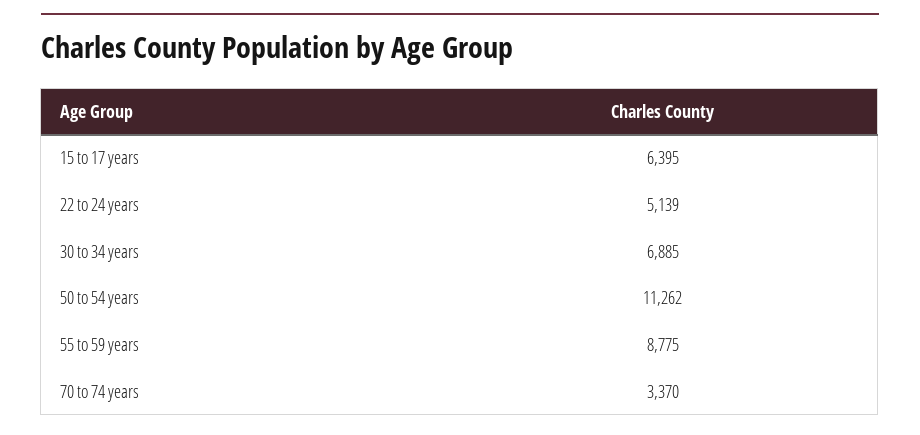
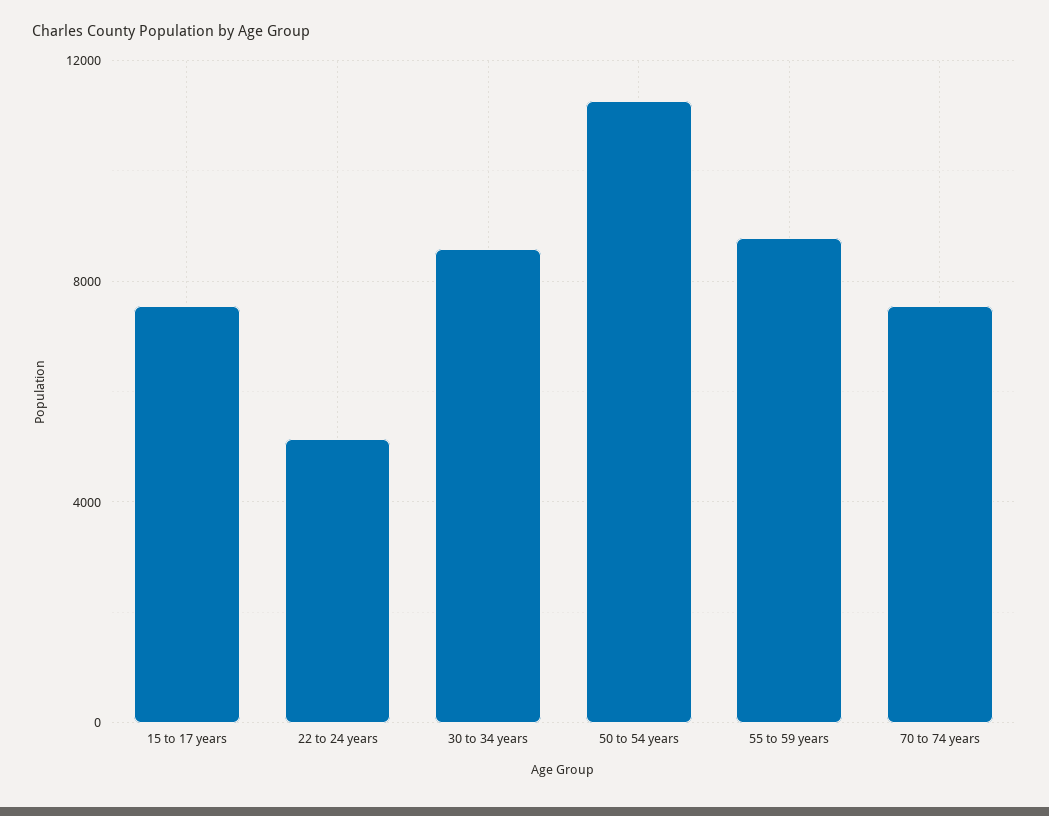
  {
-   "15 to 17 years": 6395,
+   "15 to 17 years": 7500,
    "22 to 24 years": 5139,
-   "30 to 34 years": 6885,
+   "30 to 34 years": 8500,
    "50 to 54 years": 11262,
    "55 to 59 years": 8775,
-   "70 to 74 years": 3370
+   "70 to 74 years": 7500
  }

